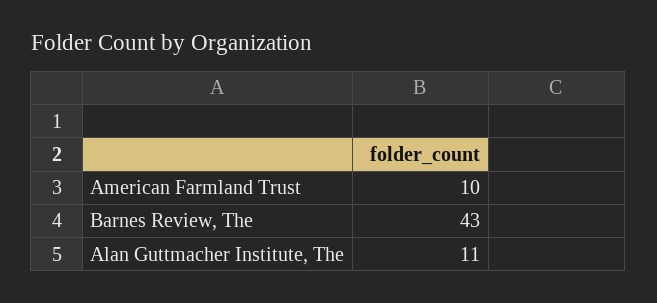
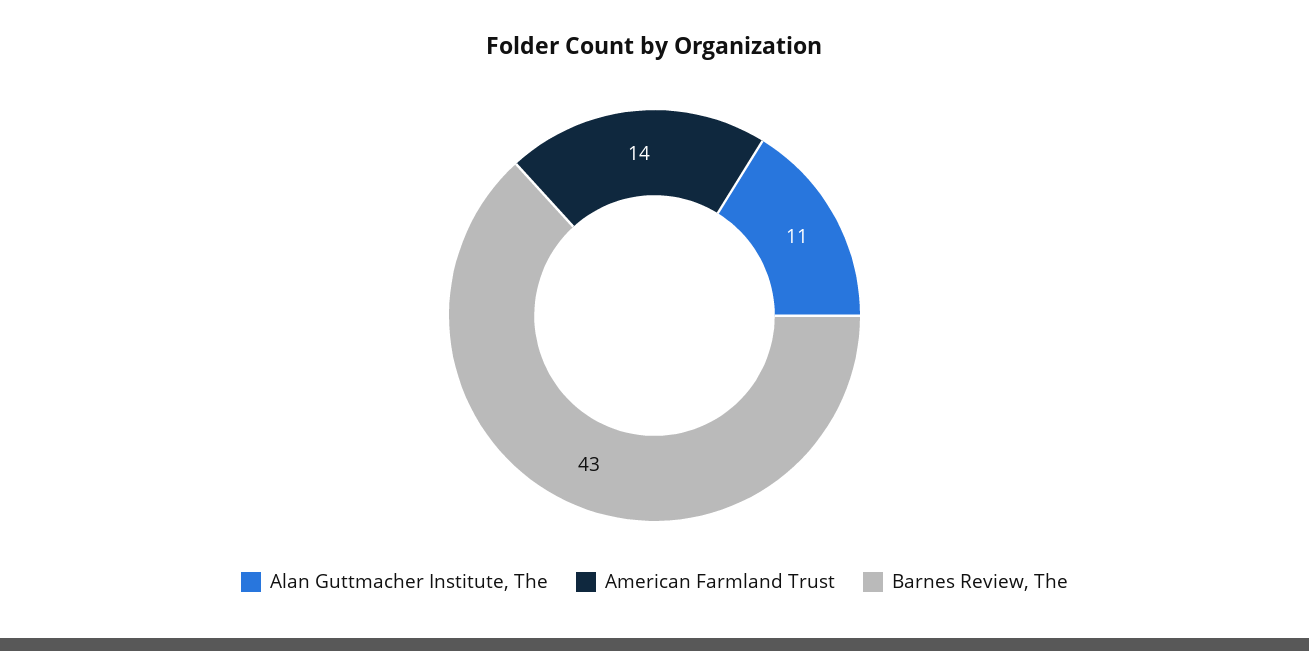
  {
-   "American Farmland Trust": 10,
+   "American Farmland Trust": 14,
    "Barnes Review, The": 43,
    "Alan Guttmacher Institute, The": 11
  }

